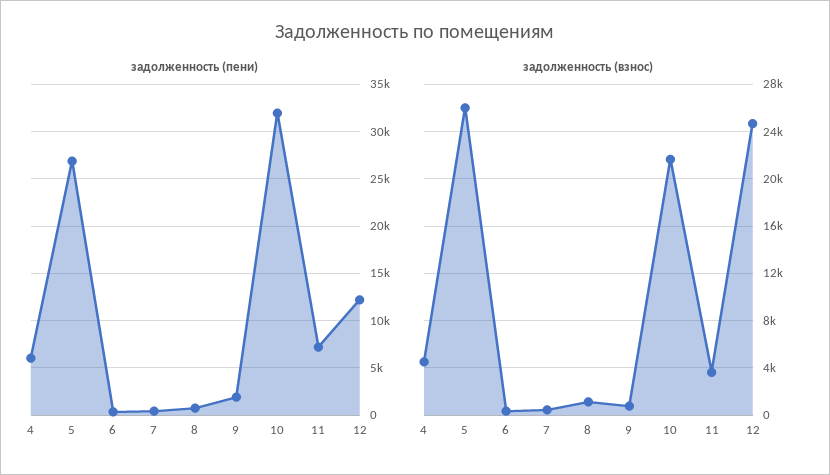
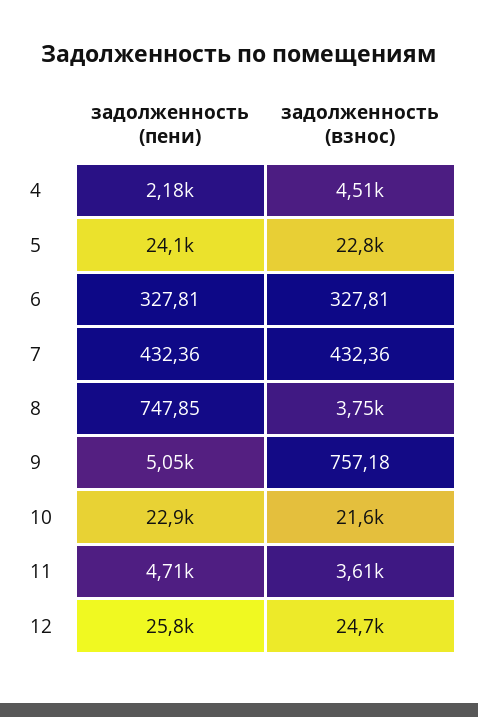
  {
    "задолженность (пени)": {
-     "4": 6000,
+     "4": 2180,
-     "5": 27000,
+     "5": 24100,
      "6": 327.81,
      "7": 432.36,
      "8": 747.85,
-     "9": 2000,
+     "9": 5050,
-     "10": 32000,
+     "10": 22900,
-     "11": 7000,
+     "11": 4710,
-     "12": 12000
+     "12": 25800
    },
    "задолженность (взнос)": {
      "4": 4510,
-     "5": 26000,
+     "5": 22800,
      "6": 327.81,
      "7": 432.36,
-     "8": 1000,
+     "8": 3750,
      "9": 757.18,
      "10": 21600,
      "11": 3610,
      "12": 24700
    }
  }

